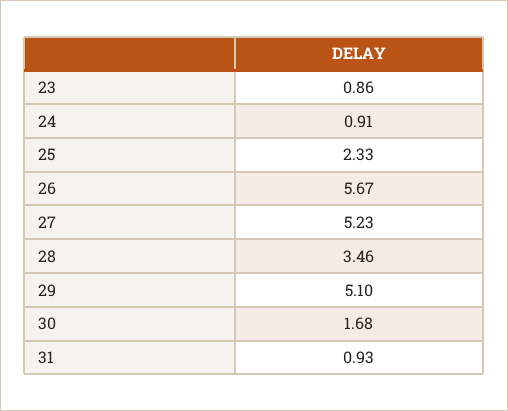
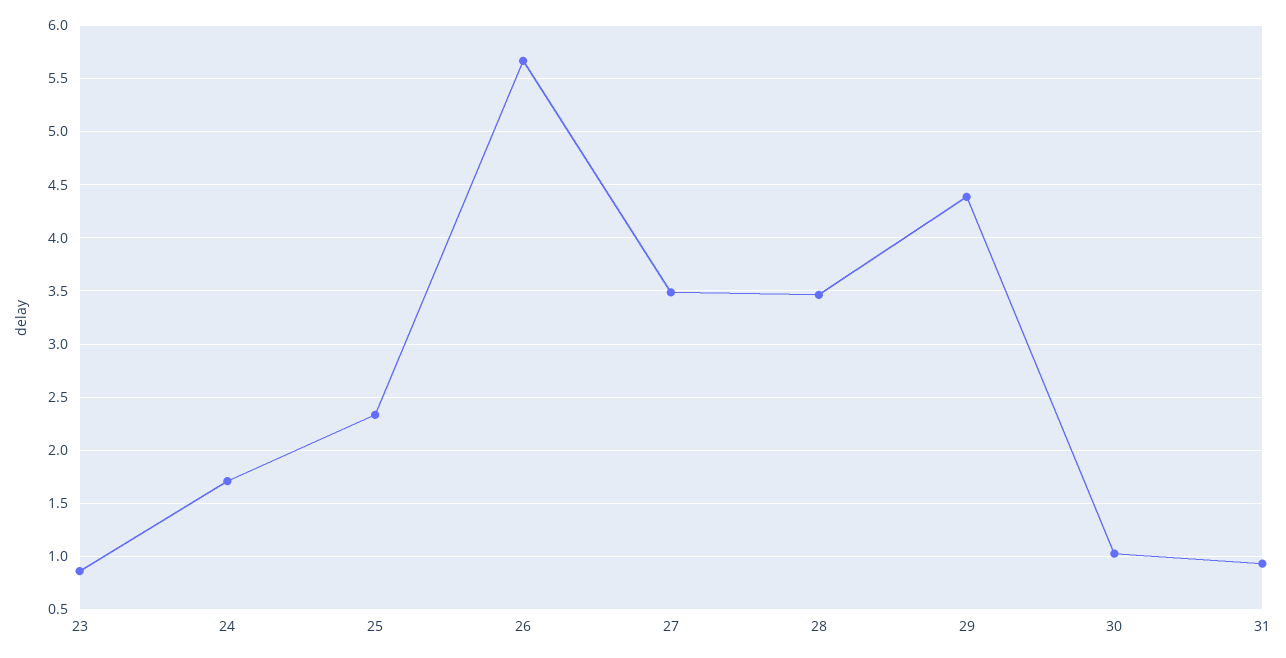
  {
    "23": 0.86,
-   "24": 0.91,
+   "24": 1.7,
    "25": 2.33,
    "26": 5.67,
-   "27": 5.23,
+   "27": 3.5,
    "28": 3.46,
-   "29": 5.1,
+   "29": 4.4,
-   "30": 1.68,
+   "30": 1,
    "31": 0.93
  }

